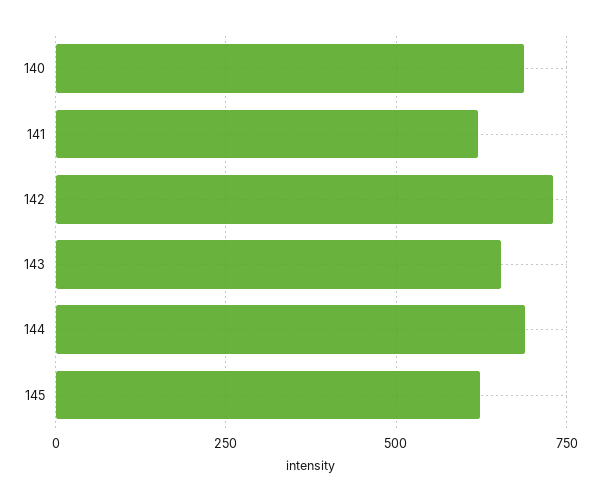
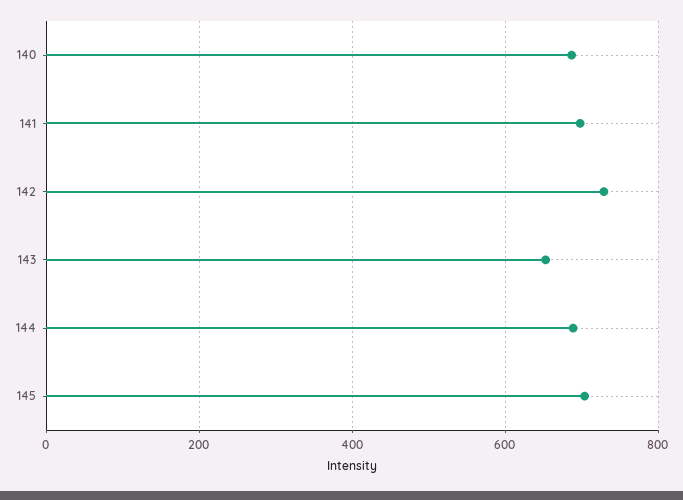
  {
    "140": 680,
-   "141": 625,
+   "141": 700,
    "142": 720,
    "143": 660,
    "144": 680,
-   "145": 625
+   "145": 700
  }

